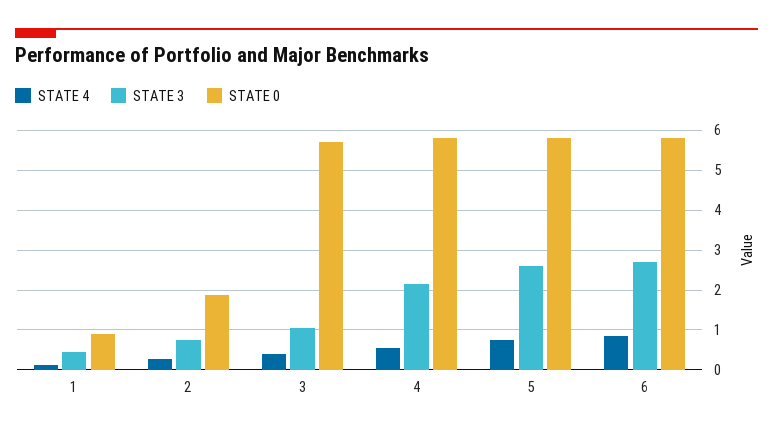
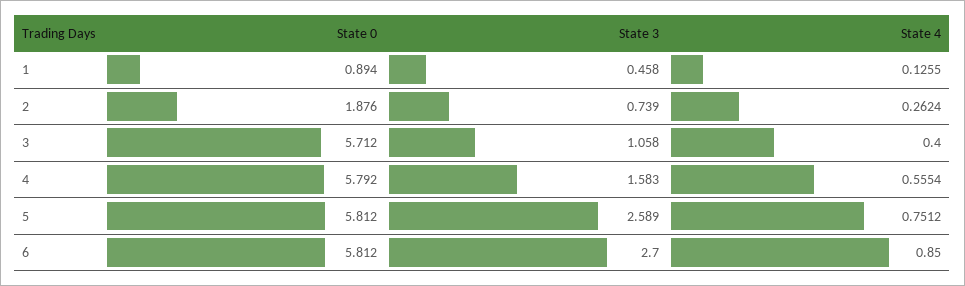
  {
    "STATE 4": {
      "1": 0.1255,
      "2": 0.2624,
      "3": 0.4,
      "4": 0.5554,
      "5": 0.7512,
      "6": 0.85
    },
    "STATE 3": {
      "1": 0.458,
      "2": 0.739,
      "3": 1.058,
-     "4": 2.2,
+     "4": 1.583,
      "5": 2.589,
      "6": 2.7
    },
    "STATE 0": {
      "1": 0.894,
      "2": 1.876,
      "3": 5.712,
      "4": 5.792,
      "5": 5.812,
      "6": 5.812
    }
  }

